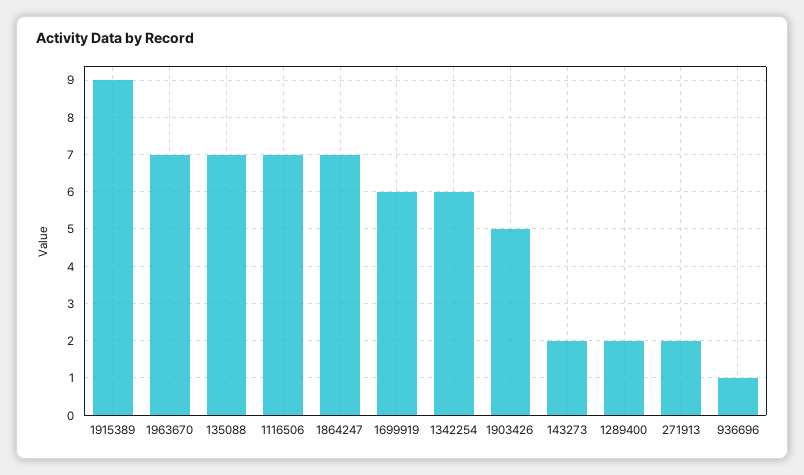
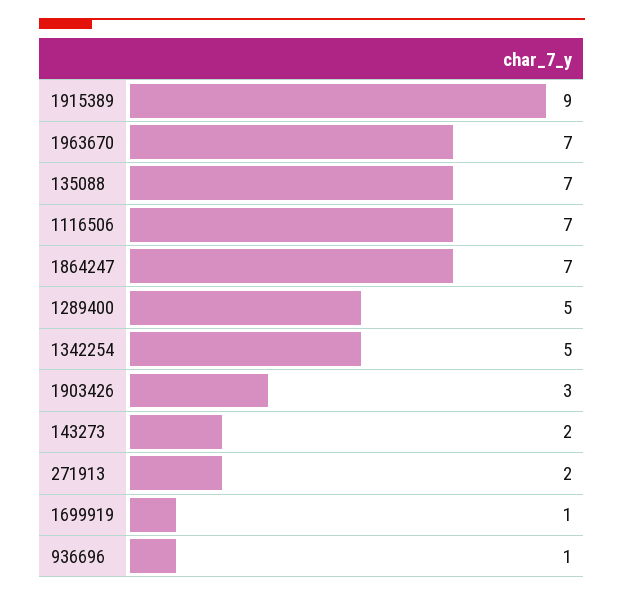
  {
    "1915389": 9,
    "1963670": 7,
    "135088": 7,
    "1116506": 7,
    "1864247": 7,
-   "1699919": 6,
+   "1699919": 1,
-   "1342254": 6,
+   "1342254": 5,
-   "1903426": 5,
+   "1903426": 3,
    "143273": 2,
-   "1289400": 2,
+   "1289400": 5,
    "271913": 2,
    "936696": 1
  }

